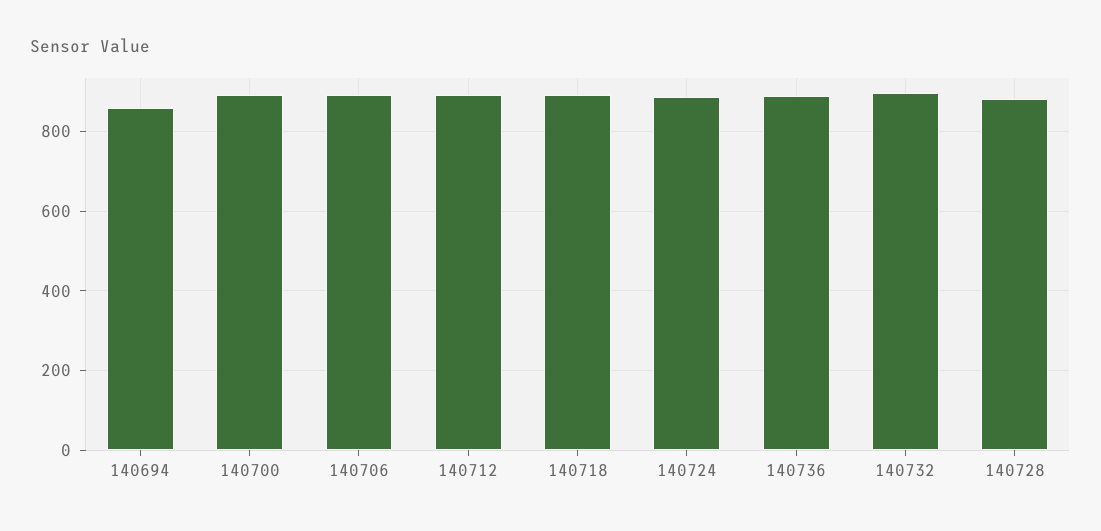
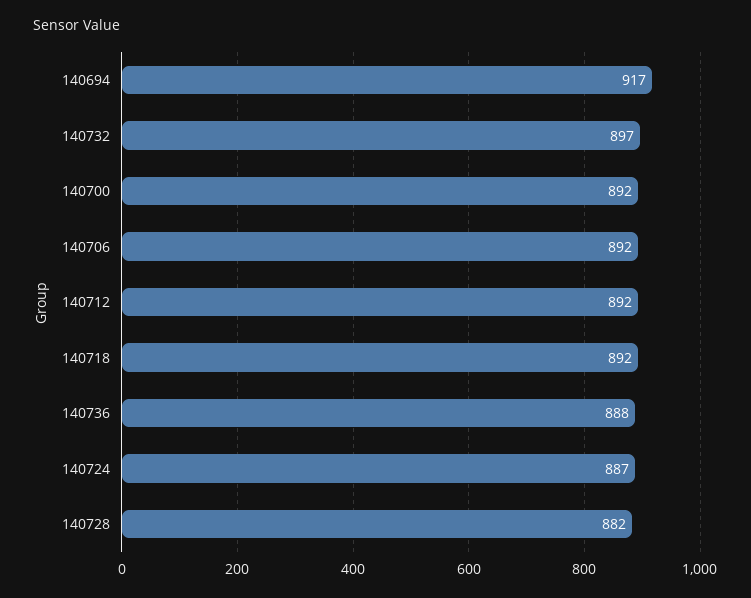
  {
-   "140694": 860,
+   "140694": 917,
    "140700": 892,
    "140706": 892,
    "140712": 892,
    "140718": 892,
    "140724": 887,
    "140736": 888,
    "140732": 897,
    "140728": 882
  }

